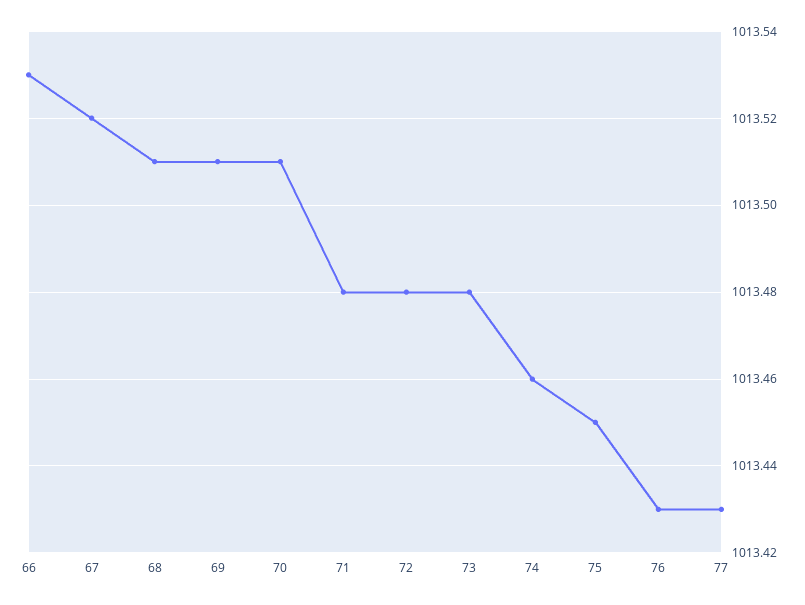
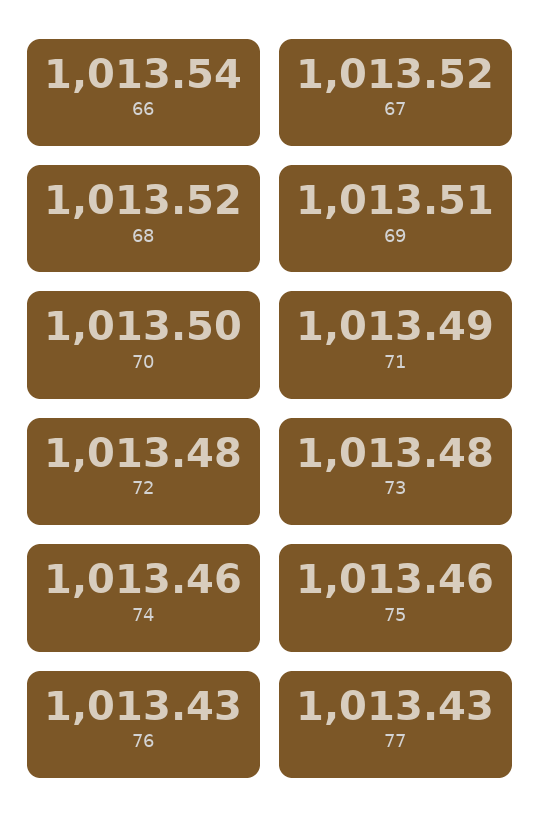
  {
-   "66": 1013.53,
+   "66": 1013.54,
    "67": 1013.52,
-   "68": 1013.51,
+   "68": 1013.52,
    "69": 1013.51,
-   "70": 1013.51,
+   "70": 1013.5,
-   "71": 1013.48,
+   "71": 1013.49,
    "72": 1013.48,
    "73": 1013.48,
    "74": 1013.46,
-   "75": 1013.45,
+   "75": 1013.46,
    "76": 1013.43,
    "77": 1013.43
  }

